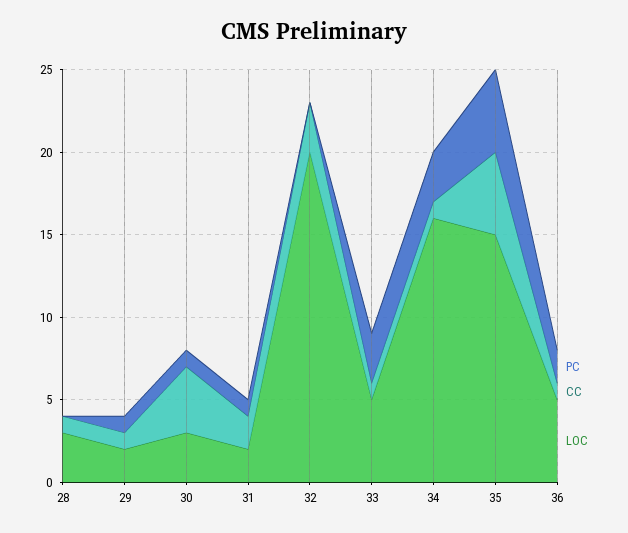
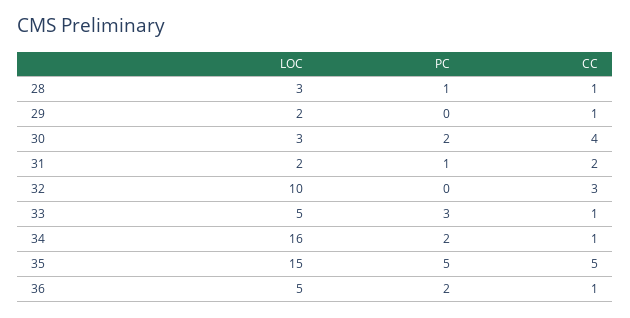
  {
    "PC": {
-     "28": 0,
+     "28": 1,
-     "29": 1,
+     "29": 0,
-     "30": 1,
+     "30": 2,
      "31": 1,
      "32": 0,
      "33": 3,
-     "34": 3,
+     "34": 2,
      "35": 5,
      "36": 2
    },
    "CC": {
      "28": 1,
      "29": 1,
      "30": 4,
      "31": 2,
      "32": 3,
      "33": 1,
      "34": 1,
      "35": 5,
      "36": 1
    },
    "LOC": {
      "28": 3,
      "29": 2,
      "30": 3,
      "31": 2,
-     "32": 20,
+     "32": 10,
      "33": 5,
      "34": 16,
      "35": 15,
      "36": 5
    }
  }

